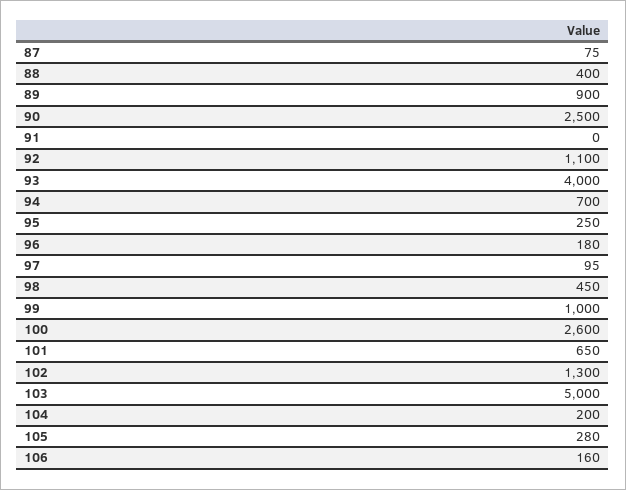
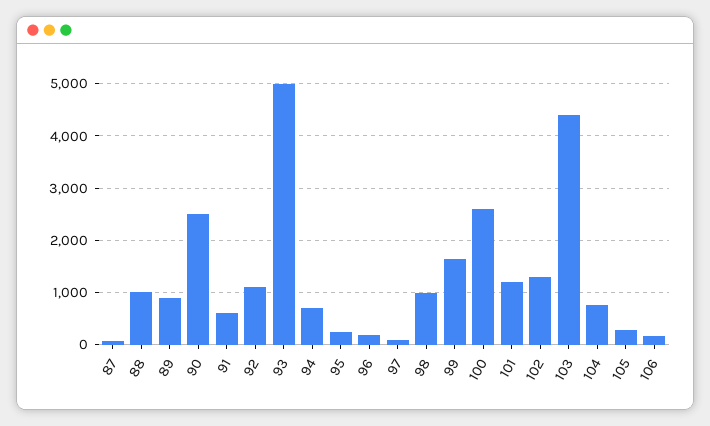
  {
    "87": 75,
-   "88": 400,
+   "88": 1000,
    "89": 900,
    "90": 2500,
-   "91": 0,
+   "91": 600,
    "92": 1100,
-   "93": 4000,
+   "93": 5000,
    "94": 700,
    "95": 250,
    "96": 180,
    "97": 95,
-   "98": 450,
+   "98": 1000,
-   "99": 1000,
+   "99": 1600,
    "100": 2600,
-   "101": 650,
+   "101": 1200,
    "102": 1300,
-   "103": 5000,
+   "103": 4400,
-   "104": 200,
+   "104": 800,
    "105": 280,
    "106": 160
  }

